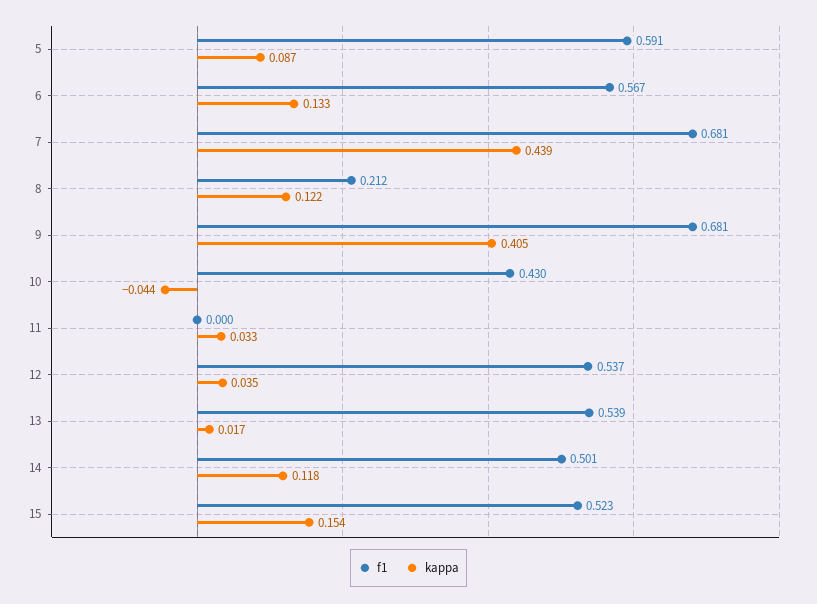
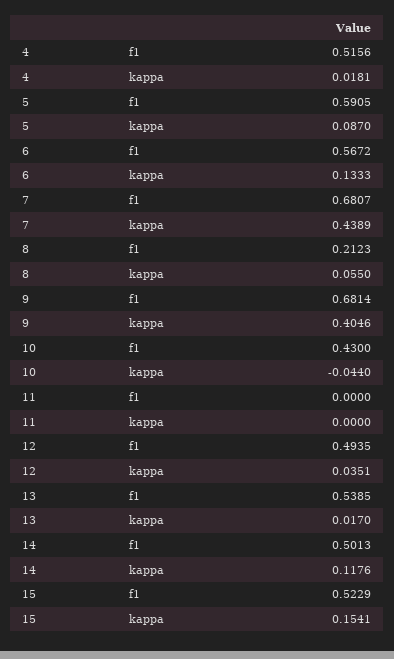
  {
    "f1": {
      "5": 0.5905,
      "6": 0.5672,
      "7": 0.6807,
      "8": 0.2123,
      "9": 0.6814,
      "10": 0.43,
      "11": 0,
-     "12": 0.537,
+     "12": 0.4935,
      "13": 0.5385,
      "14": 0.5013,
-     "15": 0.5229
+     "15": 0.5229,
+     "4": 0.5156
    },
    "kappa": {
      "5": 0.087,
      "6": 0.1333,
      "7": 0.4389,
-     "8": 0.122,
+     "8": 0.055,
      "9": 0.4046,
      "10": -0.044,
-     "11": 0.033,
+     "11": 0,
      "12": 0.0351,
      "13": 0.017,
      "14": 0.1176,
-     "15": 0.1541
+     "15": 0.1541,
+     "4": 0.0181
    }
  }

